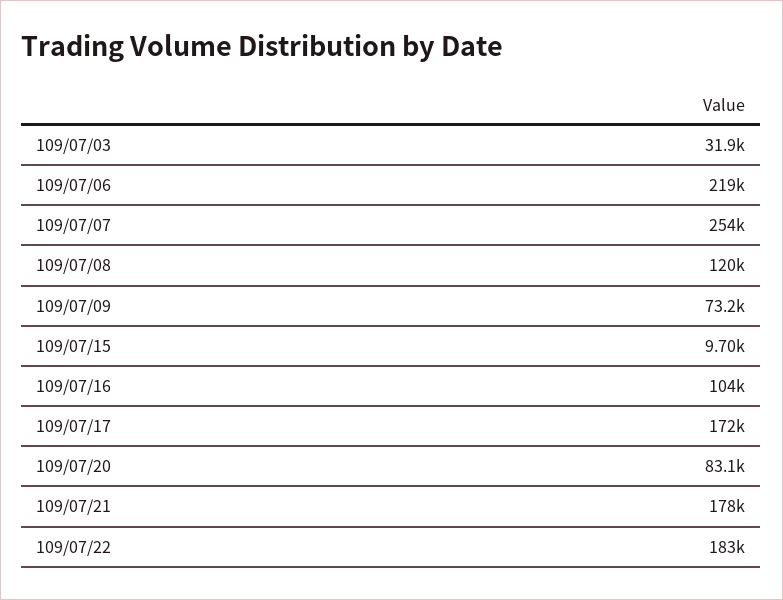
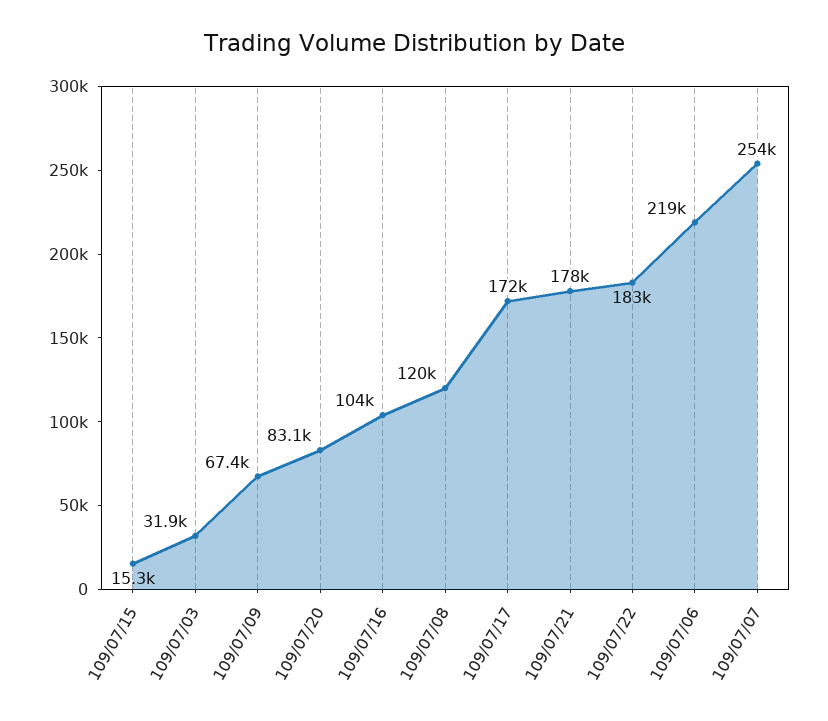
  {
    "109/07/03": 31900,
    "109/07/06": 219000,
    "109/07/07": 254000,
    "109/07/08": 120000,
-   "109/07/09": 73200,
+   "109/07/09": 67400,
-   "109/07/15": 9700,
+   "109/07/15": 15300,
    "109/07/16": 104000,
    "109/07/17": 172000,
    "109/07/20": 83100,
    "109/07/21": 178000,
    "109/07/22": 183000
  }

